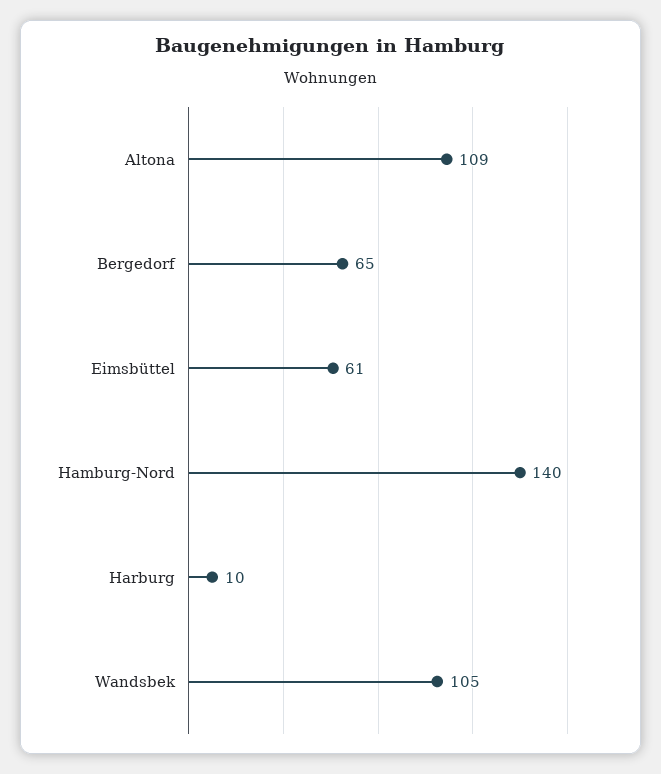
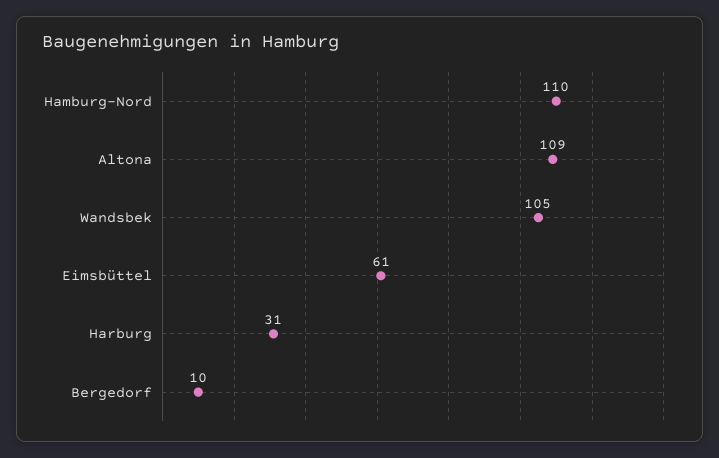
  {
    "Altona": 109,
-   "Bergedorf": 65,
+   "Bergedorf": 10,
    "Eimsbüttel": 61,
-   "Hamburg-Nord": 140,
+   "Hamburg-Nord": 110,
-   "Harburg": 10,
+   "Harburg": 31,
    "Wandsbek": 105
  }

